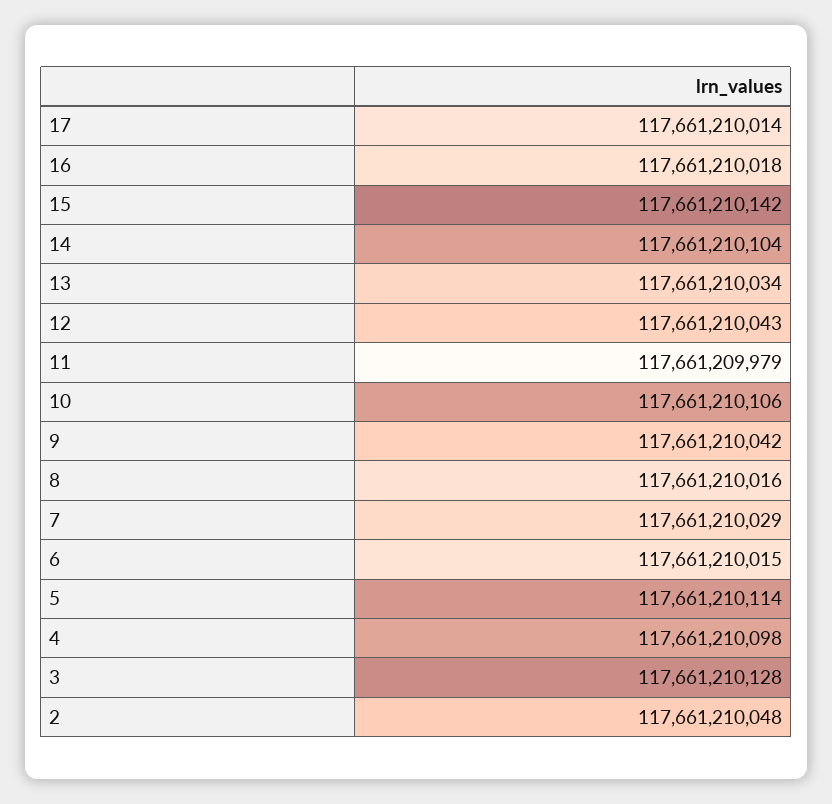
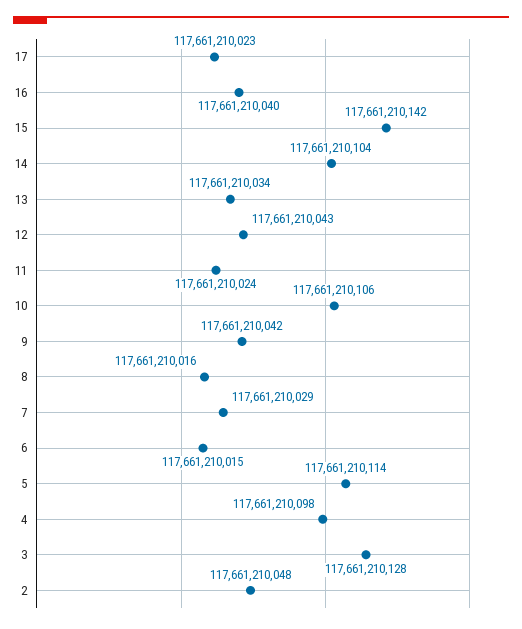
  {
-   "17": 117661210014,
+   "17": 117661210023,
-   "16": 117661210018,
+   "16": 117661210040,
    "15": 117661210142,
    "14": 117661210104,
    "13": 117661210034,
    "12": 117661210043,
-   "11": 117661209979,
+   "11": 117661210024,
    "10": 117661210106,
    "9": 117661210042,
    "8": 117661210016,
    "7": 117661210029,
    "6": 117661210015,
    "5": 117661210114,
    "4": 117661210098,
    "3": 117661210128,
    "2": 117661210048
  }

